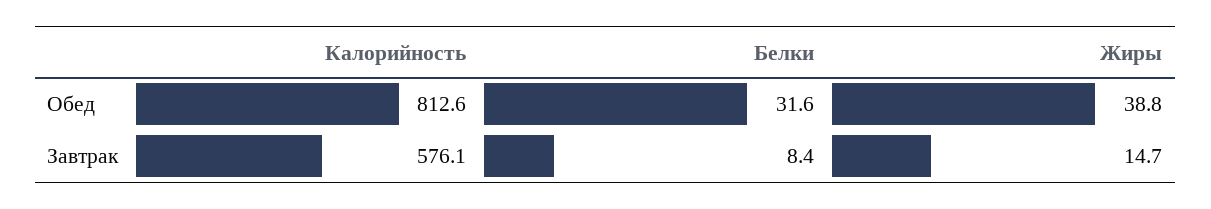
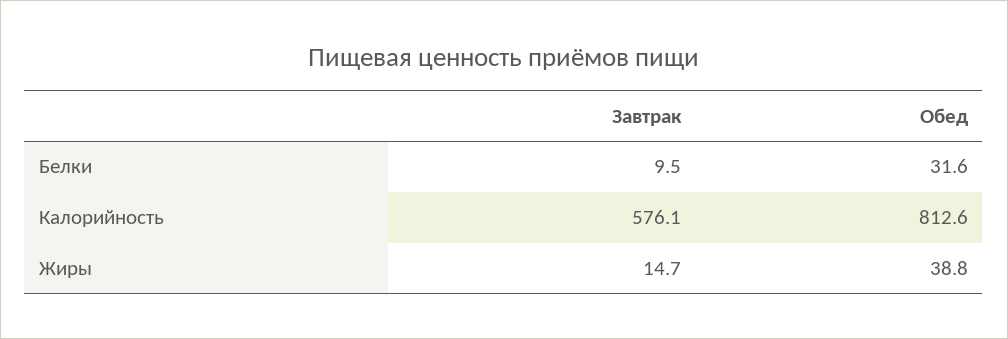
  {
    "Калорийность": {
      "Обед": 812.6,
      "Завтрак": 576.1
    },
    "Белки": {
      "Обед": 31.6,
-     "Завтрак": 8.4
+     "Завтрак": 9.5
    },
    "Жиры": {
      "Обед": 38.8,
      "Завтрак": 14.7
    }
  }

